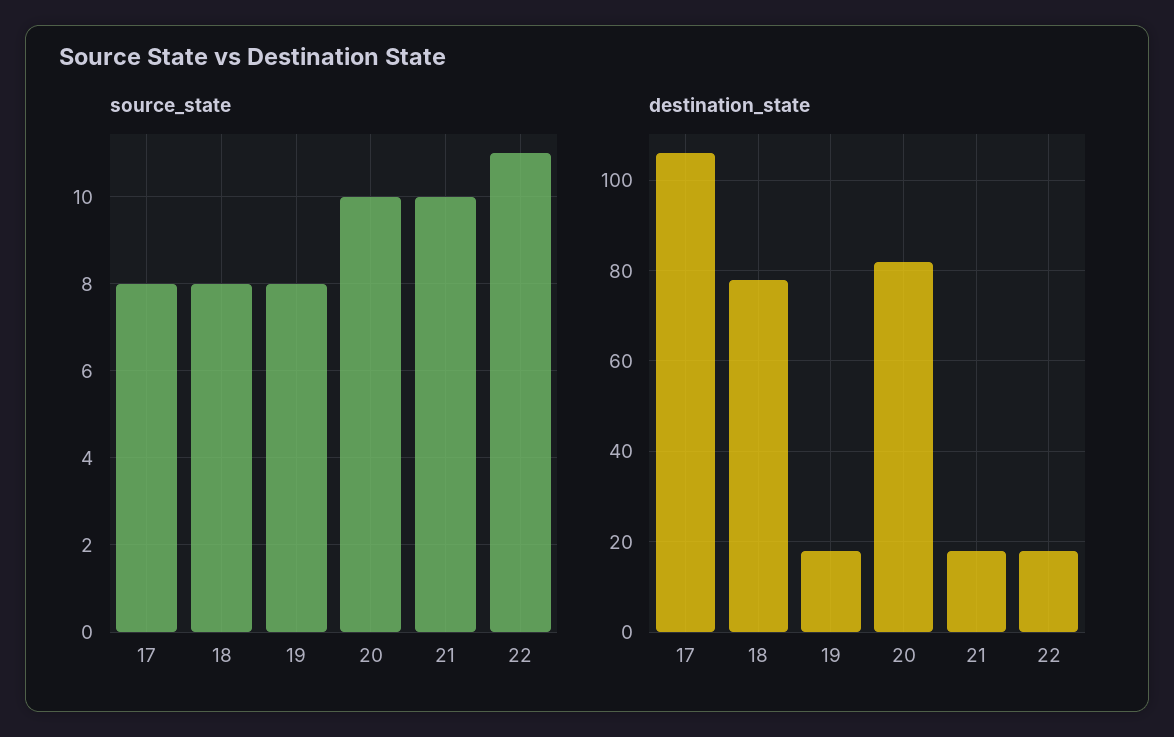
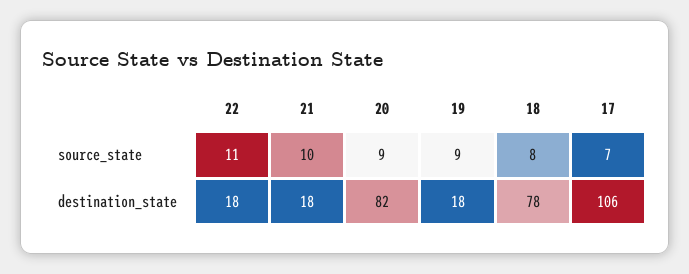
  {
    "source_state": {
-     "17": 8,
+     "17": 7,
      "18": 8,
-     "19": 8,
+     "19": 9,
-     "20": 10,
+     "20": 9,
      "21": 10,
      "22": 11
    },
    "destination_state": {
      "17": 106,
      "18": 78,
      "19": 18,
      "20": 82,
      "21": 18,
      "22": 18
    }
  }

